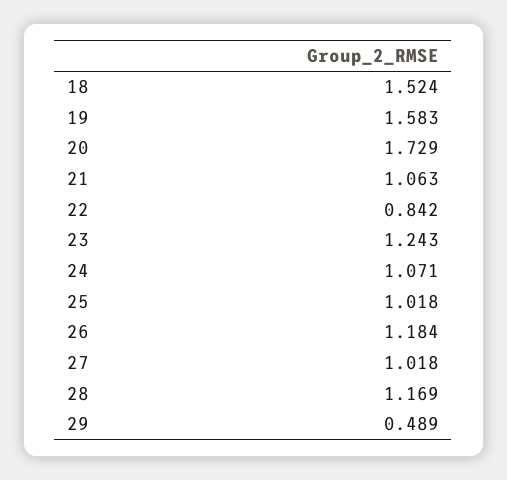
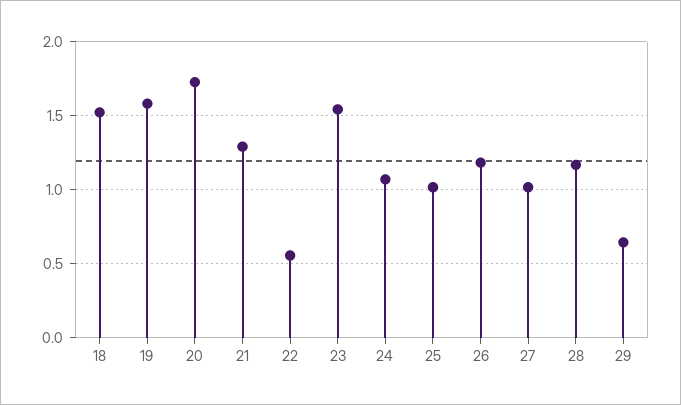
  {
    "18": 1.524,
    "19": 1.583,
    "20": 1.729,
-   "21": 1.063,
+   "21": 1.3,
-   "22": 0.842,
+   "22": 0.55,
-   "23": 1.243,
+   "23": 1.55,
    "24": 1.071,
    "25": 1.018,
    "26": 1.184,
    "27": 1.018,
    "28": 1.169,
-   "29": 0.489
+   "29": 0.65
  }

